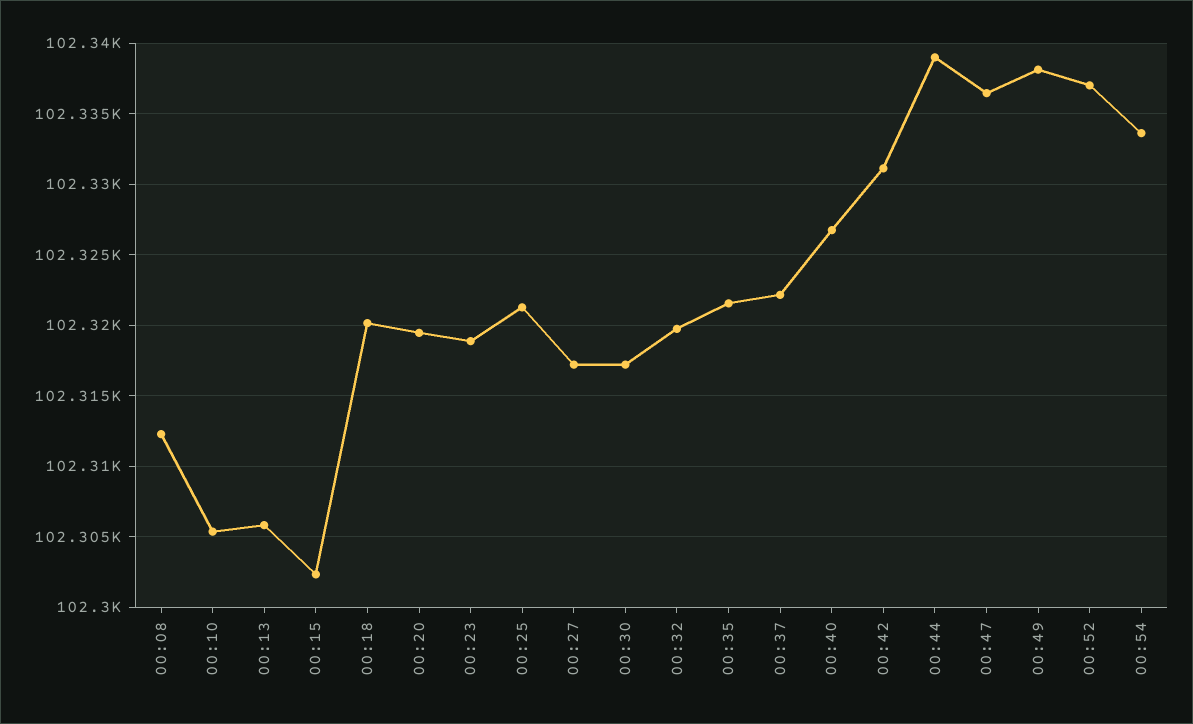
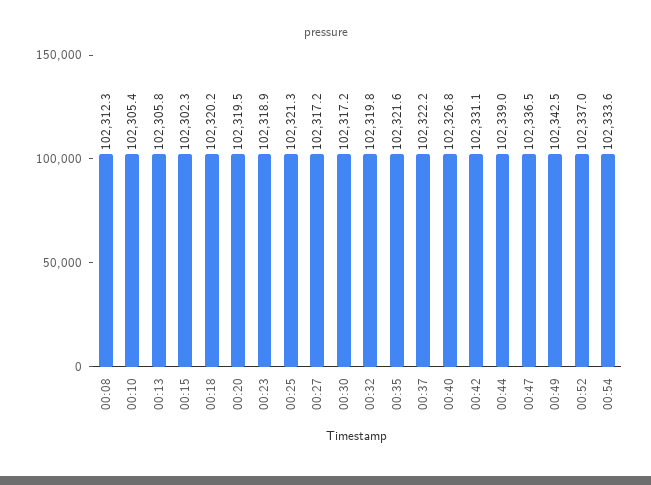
  {
    "00:08": 102312.3,
    "00:10": 102305.4,
    "00:13": 102305.8,
    "00:15": 102302.3,
    "00:18": 102320.2,
    "00:20": 102319.5,
    "00:23": 102318.9,
    "00:25": 102321.3,
    "00:27": 102317.2,
    "00:30": 102317.2,
    "00:32": 102319.8,
    "00:35": 102321.6,
    "00:37": 102322.2,
    "00:40": 102326.8,
    "00:42": 102331.1,
    "00:44": 102339,
    "00:47": 102336.5,
-   "00:49": 102338,
+   "00:49": 102342.5,
    "00:52": 102337,
    "00:54": 102333.6
  }

